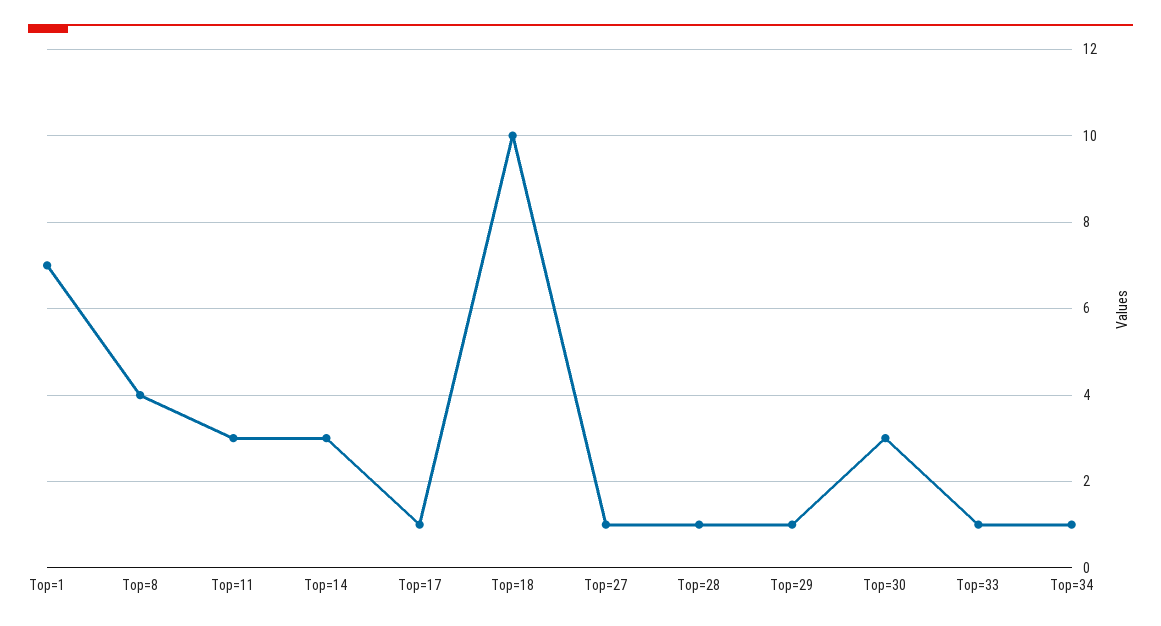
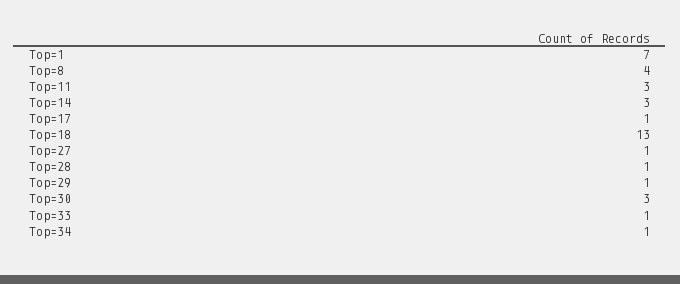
  {
    "Top=1": 7,
    "Top=8": 4,
    "Top=11": 3,
    "Top=14": 3,
    "Top=17": 1,
-   "Top=18": 10,
+   "Top=18": 13,
    "Top=27": 1,
    "Top=28": 1,
    "Top=29": 1,
    "Top=30": 3,
    "Top=33": 1,
    "Top=34": 1
  }

